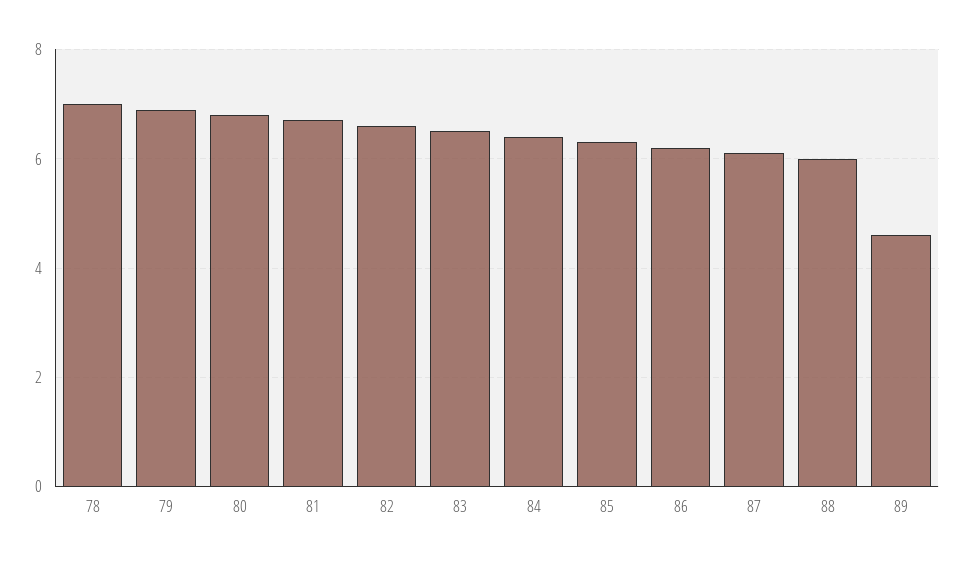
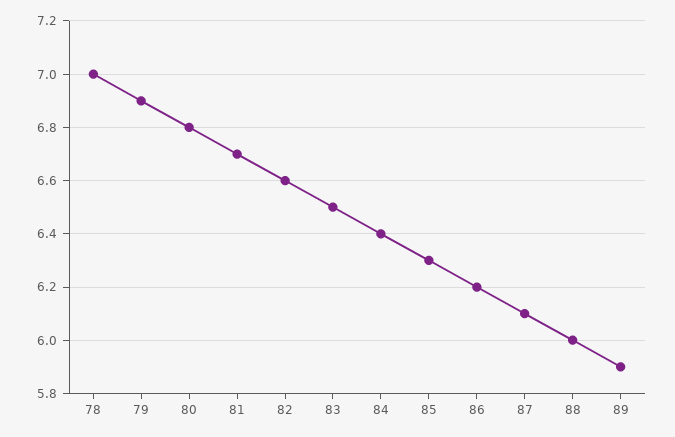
  {
    "78": 7,
    "79": 6.9,
    "80": 6.8,
    "81": 6.7,
    "82": 6.6,
    "83": 6.5,
    "84": 6.4,
    "85": 6.3,
    "86": 6.2,
    "87": 6.1,
    "88": 6,
-   "89": 4.5
+   "89": 5.9
  }

